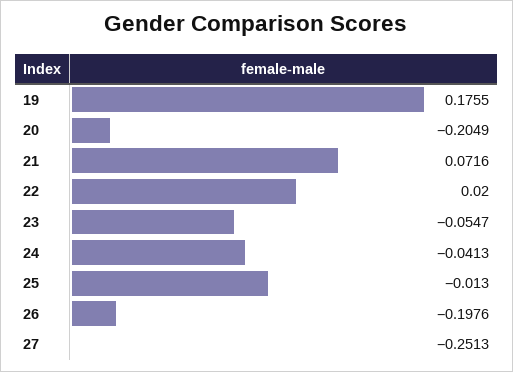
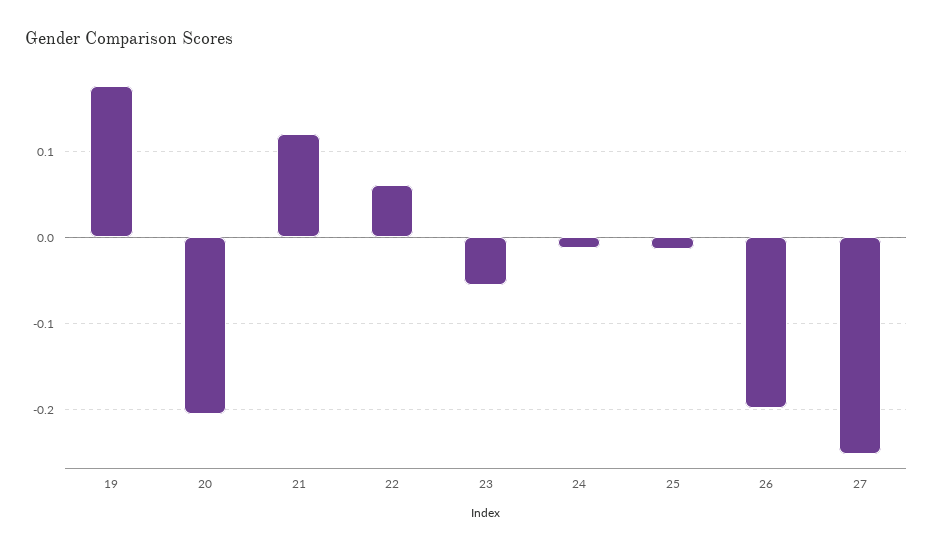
  {
    "19": 0.1755,
    "20": -0.2049,
-   "21": 0.0716,
+   "21": 0.12,
-   "22": 0.02,
+   "22": 0.06,
    "23": -0.0547,
-   "24": -0.0413,
+   "24": -0.01,
    "25": -0.013,
    "26": -0.1976,
    "27": -0.2513
  }

